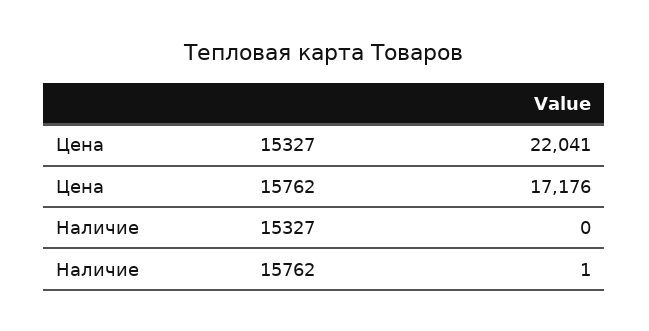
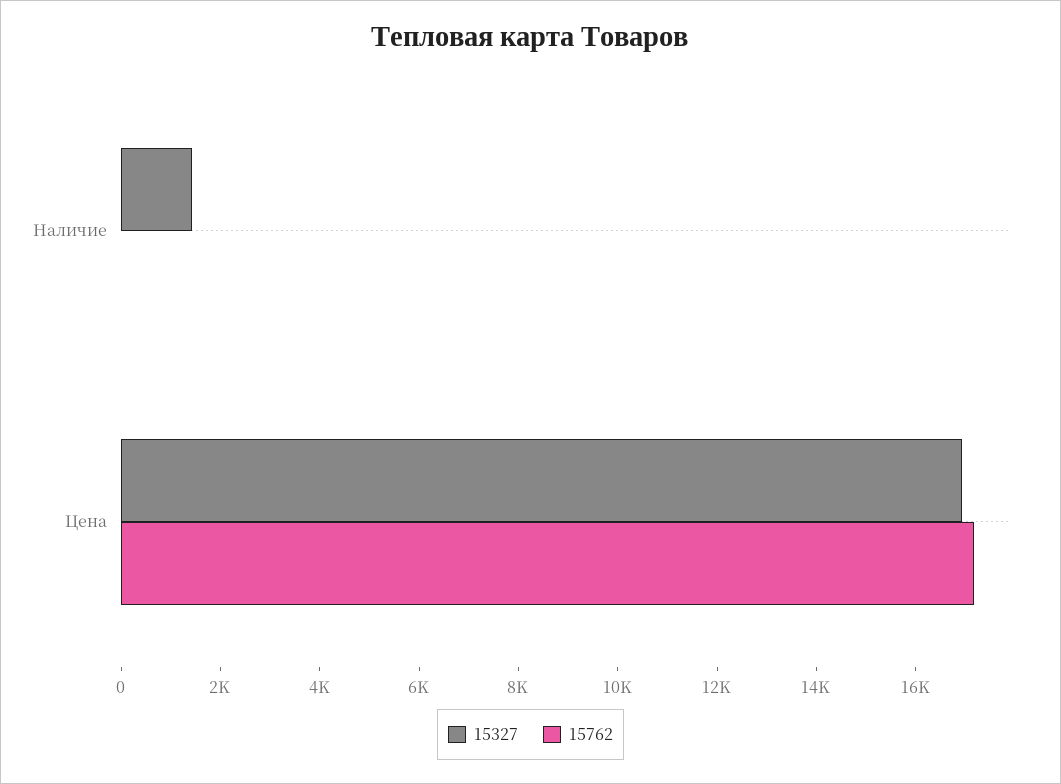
  {
    "15327": {
-     "Цена": 22041,
+     "Цена": 17000,
-     "Наличие": 0
+     "Наличие": 1500
    },
    "15762": {
      "Цена": 17176,
      "Наличие": 1
    }
  }

